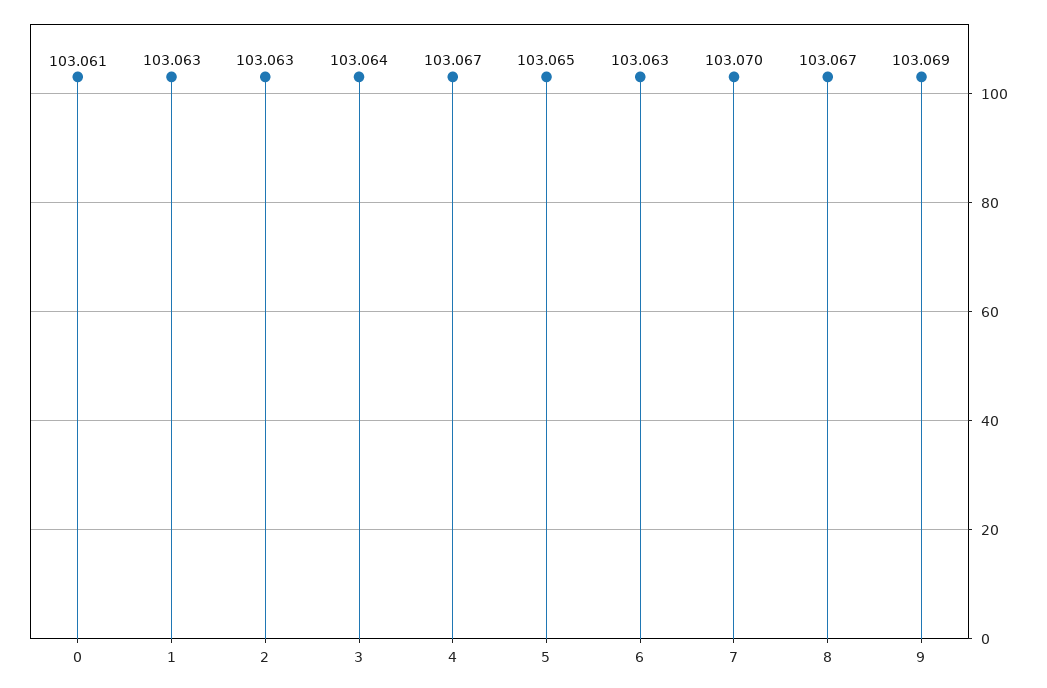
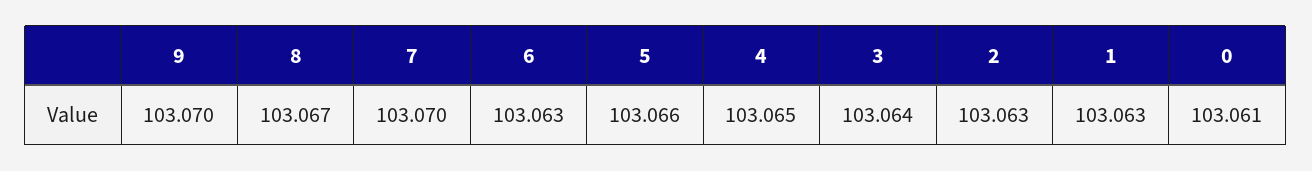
  {
    "0": 103.061,
    "1": 103.063,
    "2": 103.063,
    "3": 103.064,
-   "4": 103.067,
+   "4": 103.065,
-   "5": 103.065,
+   "5": 103.066,
    "6": 103.063,
    "7": 103.07,
    "8": 103.067,
-   "9": 103.069
+   "9": 103.07
  }

